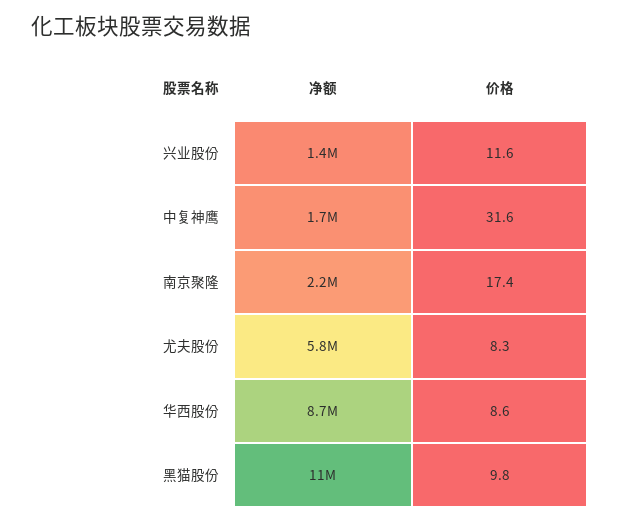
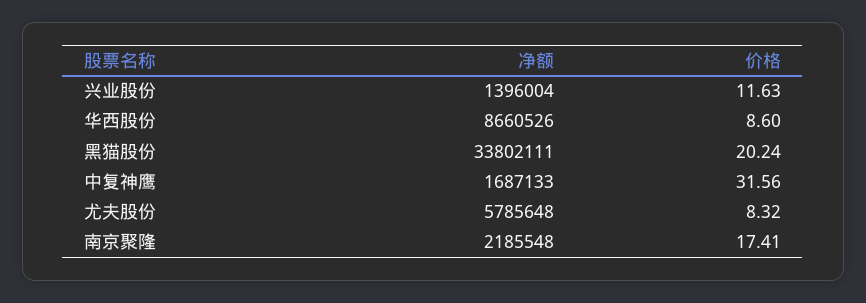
  {
    "净额": {
      "兴业股份": 1396004,
      "中复神鹰": 1687133,
      "南京聚隆": 2185548,
      "尤夫股份": 5785648,
      "华西股份": 8660526,
-     "黑猫股份": 11000000
+     "黑猫股份": 33802111
    },
    "价格": {
      "兴业股份": 11.63,
      "中复神鹰": 31.56,
      "南京聚隆": 17.41,
      "尤夫股份": 8.32,
      "华西股份": 8.6,
-     "黑猫股份": 9.8
+     "黑猫股份": 20.24
    }
  }

